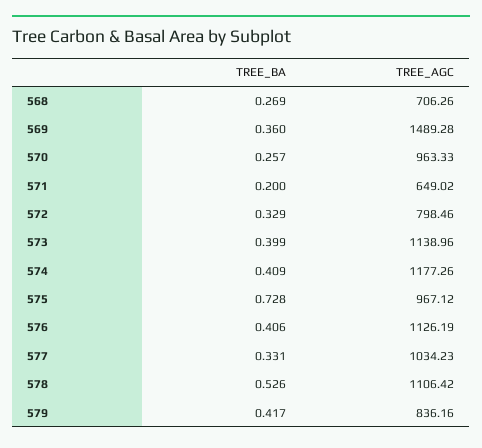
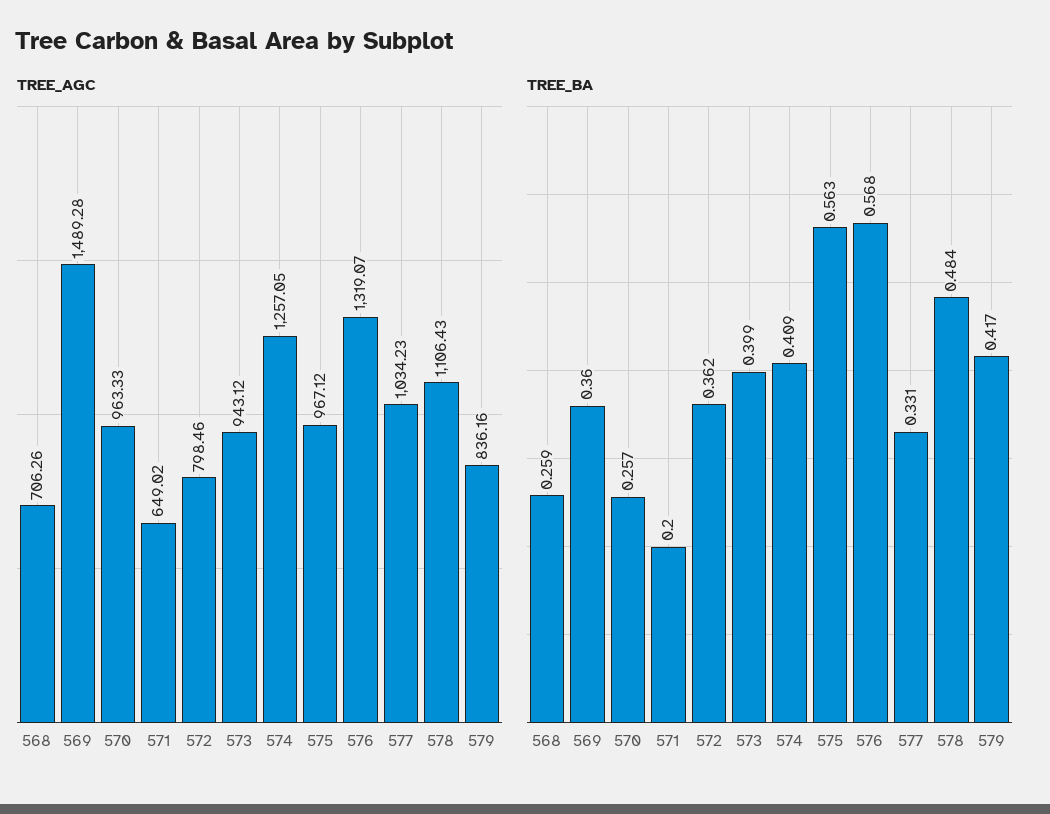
  {
    "TREE_BA": {
-     "568": 0.269,
+     "568": 0.259,
      "569": 0.36,
      "570": 0.257,
      "571": 0.2,
-     "572": 0.329,
+     "572": 0.362,
      "573": 0.399,
      "574": 0.409,
-     "575": 0.728,
+     "575": 0.563,
-     "576": 0.406,
+     "576": 0.568,
      "577": 0.331,
-     "578": 0.526,
+     "578": 0.484,
      "579": 0.417
    },
    "TREE_AGC": {
      "568": 706.26,
      "569": 1489.28,
      "570": 963.33,
      "571": 649.02,
      "572": 798.46,
-     "573": 1138.96,
+     "573": 943.12,
-     "574": 1177.26,
+     "574": 1257.05,
      "575": 967.12,
-     "576": 1126.19,
+     "576": 1319.07,
      "577": 1034.23,
-     "578": 1106.42,
+     "578": 1106.43,
      "579": 836.16
    }
  }

